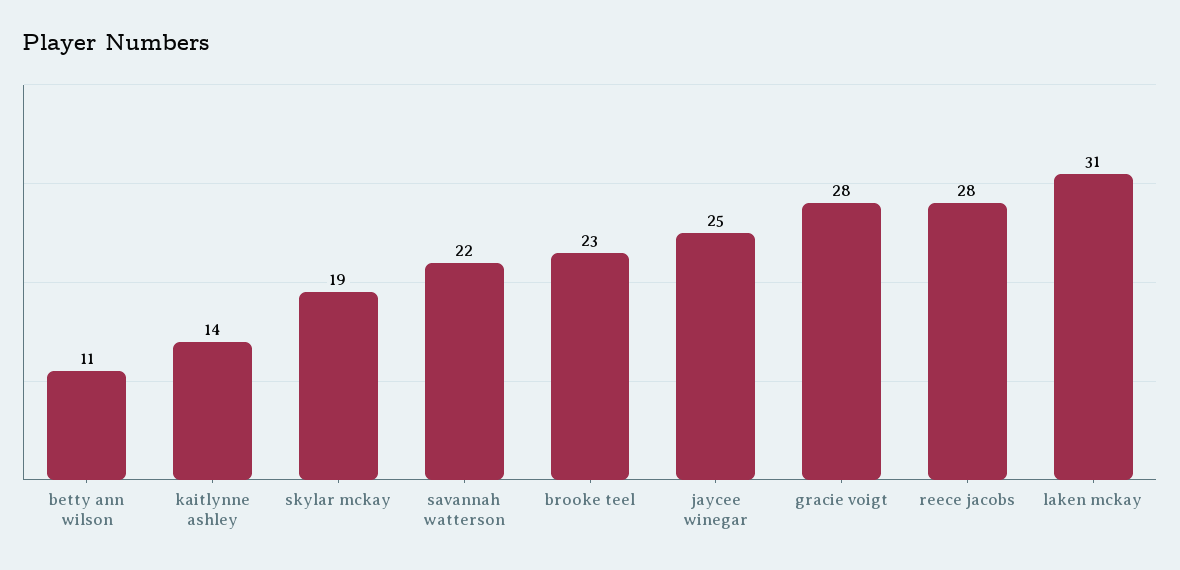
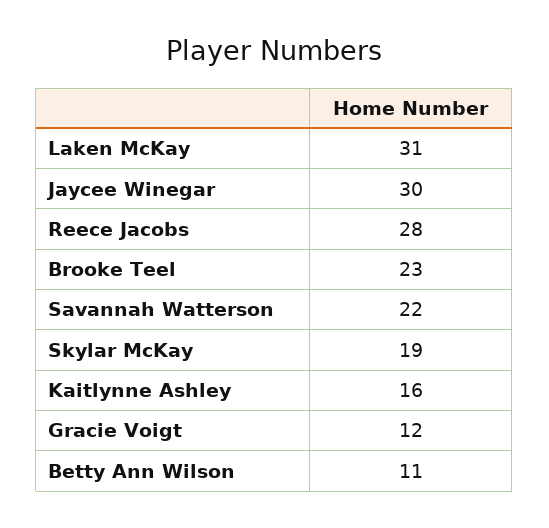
  {
    "betty ann wilson": 11,
-   "kaitlynne ashley": 14,
+   "kaitlynne ashley": 16,
    "skylar mckay": 19,
    "savannah watterson": 22,
    "brooke teel": 23,
-   "jaycee winegar": 25,
+   "jaycee winegar": 30,
-   "gracie voigt": 28,
+   "gracie voigt": 12,
    "reece jacobs": 28,
    "laken mckay": 31
  }

